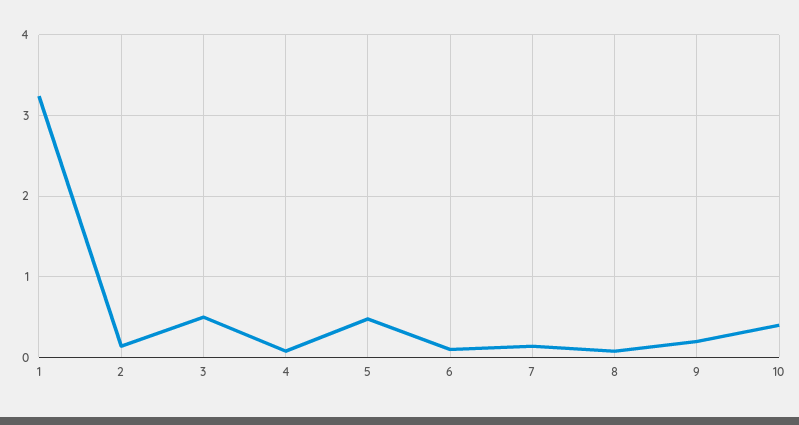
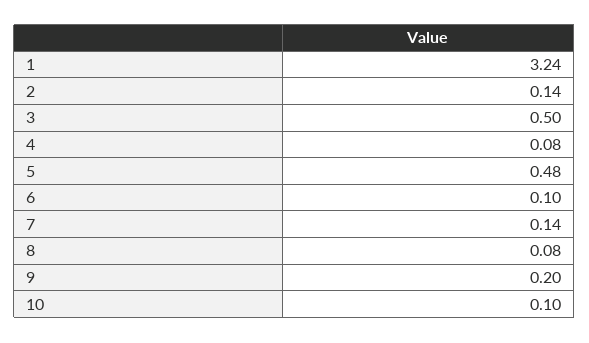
  {
    "1": 3.24,
    "2": 0.14,
    "3": 0.5,
    "4": 0.08,
    "5": 0.48,
    "6": 0.1,
    "7": 0.14,
    "8": 0.08,
    "9": 0.2,
-   "10": 0.4
+   "10": 0.1
  }

